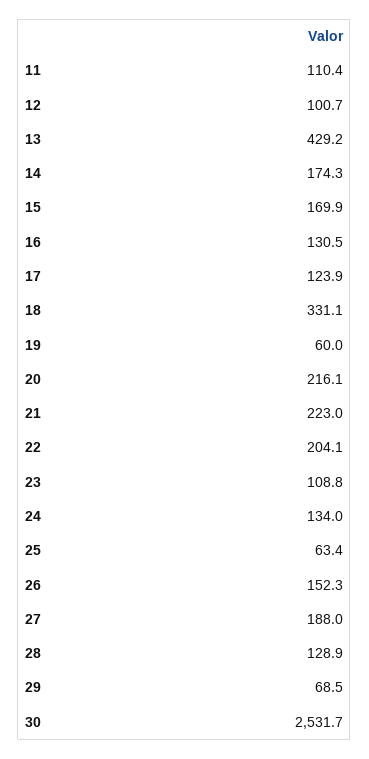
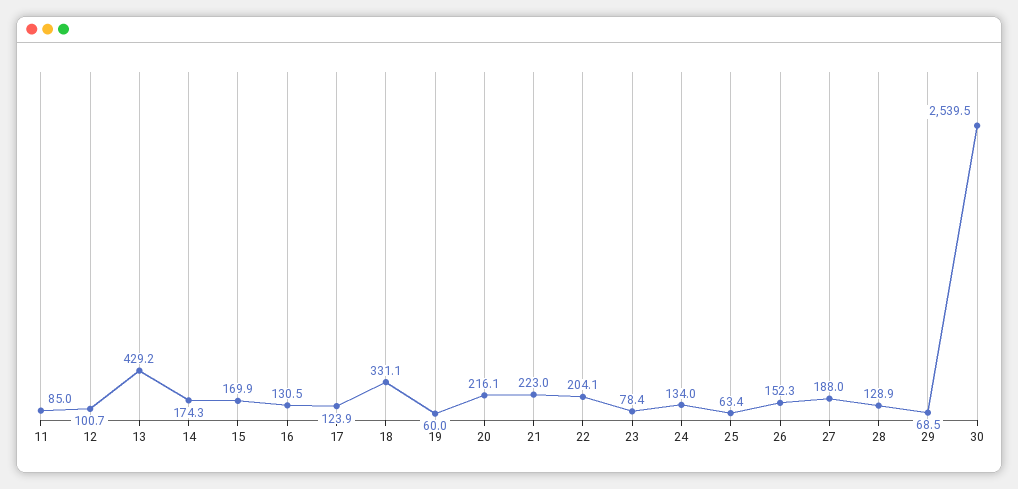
  {
-   "11": 110.4,
+   "11": 85,
    "12": 100.7,
    "13": 429.2,
    "14": 174.3,
    "15": 169.9,
    "16": 130.5,
    "17": 123.9,
    "18": 331.1,
    "19": 60,
    "20": 216.1,
    "21": 223,
    "22": 204.1,
-   "23": 108.8,
+   "23": 78.4,
    "24": 134,
    "25": 63.4,
    "26": 152.3,
    "27": 188,
    "28": 128.9,
    "29": 68.5,
-   "30": 2531.7
+   "30": 2539.5
  }

